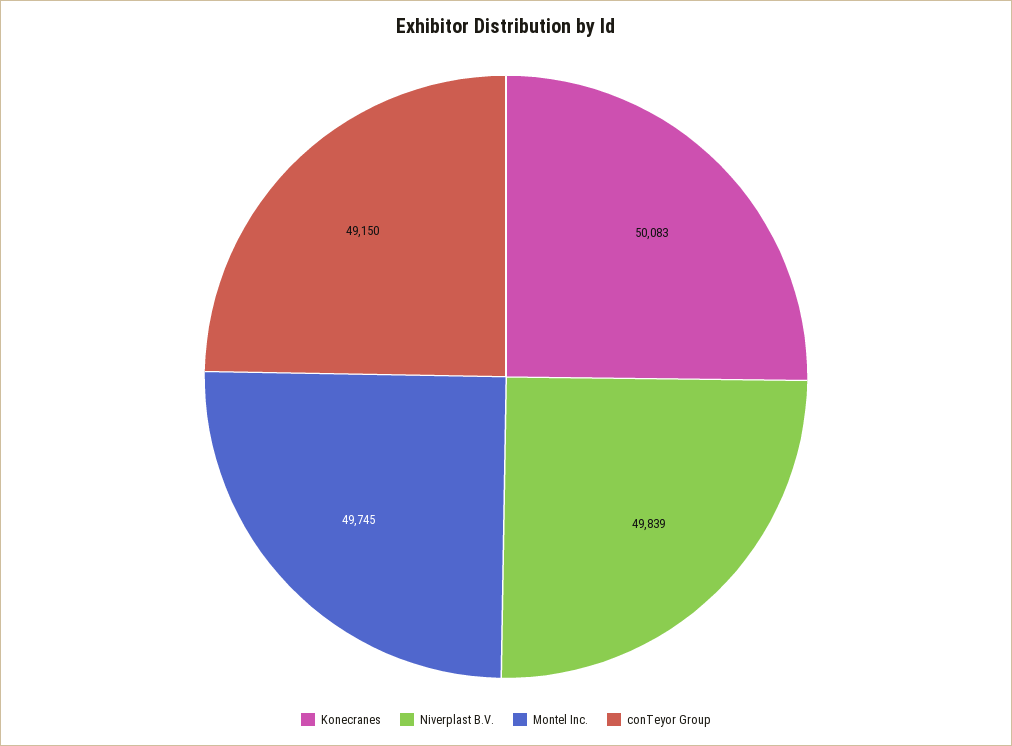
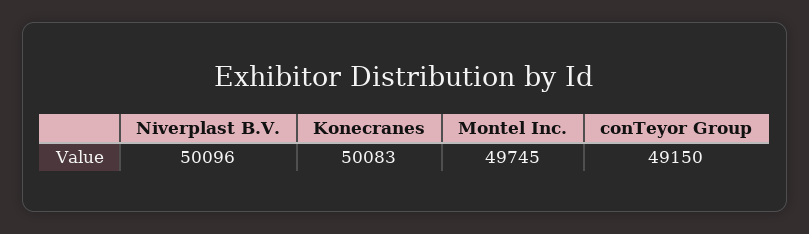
  {
    "Konecranes": 50083,
-   "Niverplast B.V.": 49839,
+   "Niverplast B.V.": 50096,
    "Montel Inc.": 49745,
    "conTeyor Group": 49150
  }

